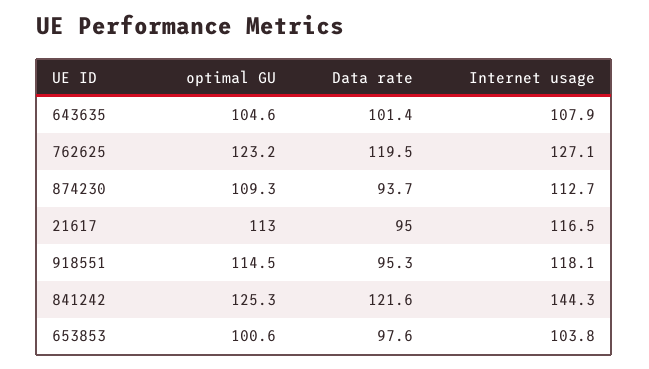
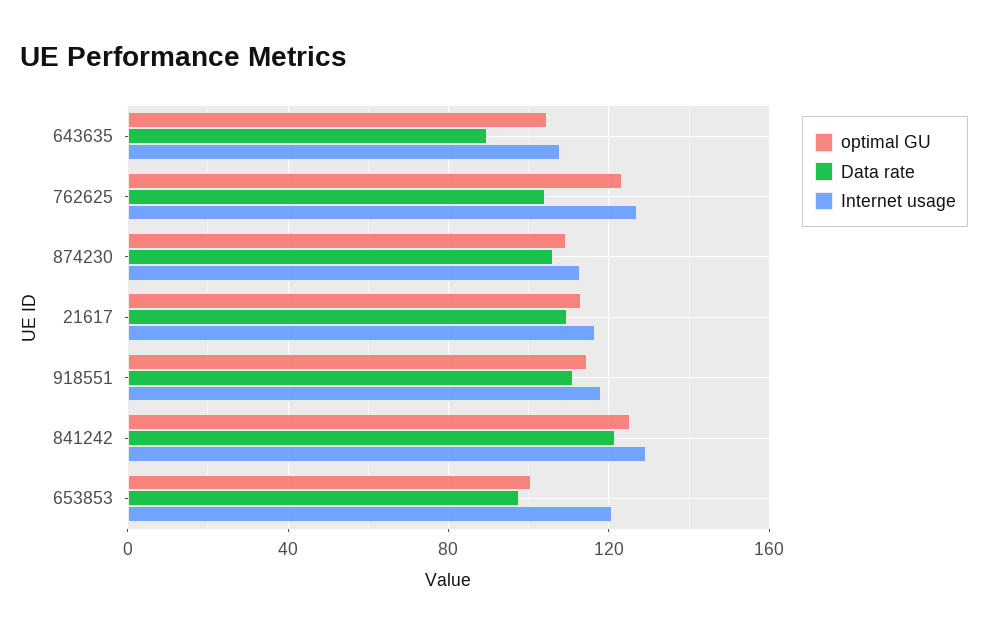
  {
    "optimal GU": {
      "643635": 104.6,
      "762625": 123.2,
      "874230": 109.3,
      "21617": 113,
      "918551": 114.5,
      "841242": 125.3,
      "653853": 100.6
    },
    "Data rate": {
-     "643635": 101.4,
+     "643635": 90,
-     "762625": 119.5,
+     "762625": 105,
-     "874230": 93.7,
+     "874230": 105,
-     "21617": 95,
+     "21617": 110,
-     "918551": 95.3,
+     "918551": 110,
      "841242": 121.6,
      "653853": 97.6
    },
    "Internet usage": {
      "643635": 107.9,
      "762625": 127.1,
      "874230": 112.7,
      "21617": 116.5,
      "918551": 118.1,
-     "841242": 144.3,
+     "841242": 130,
-     "653853": 103.8
+     "653853": 120
    }
  }

